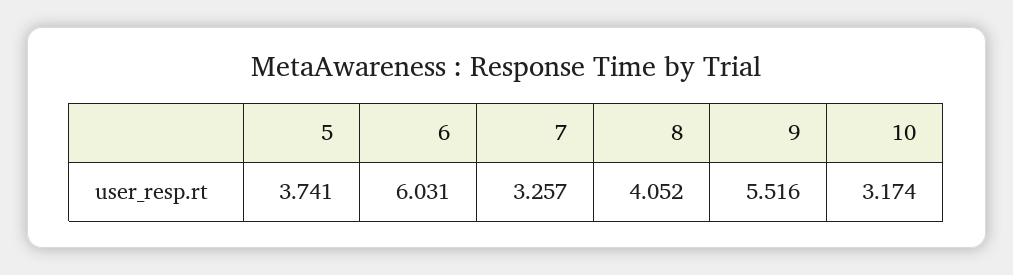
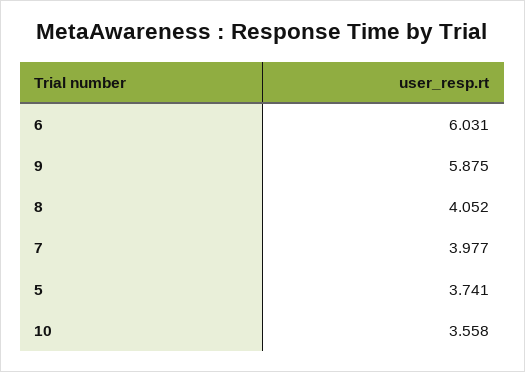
  {
    "5": 3.741,
    "6": 6.031,
-   "7": 3.257,
+   "7": 3.977,
    "8": 4.052,
-   "9": 5.516,
+   "9": 5.875,
-   "10": 3.174
+   "10": 3.558
  }

